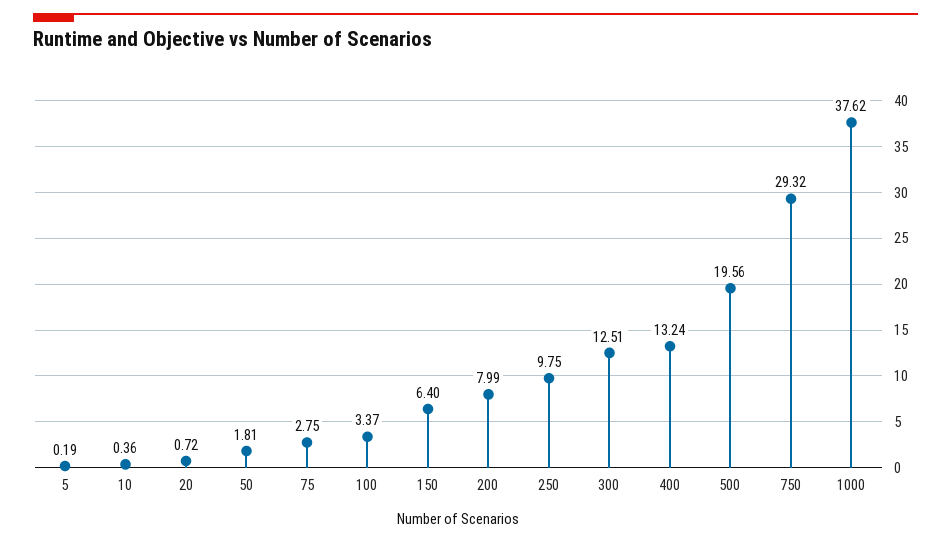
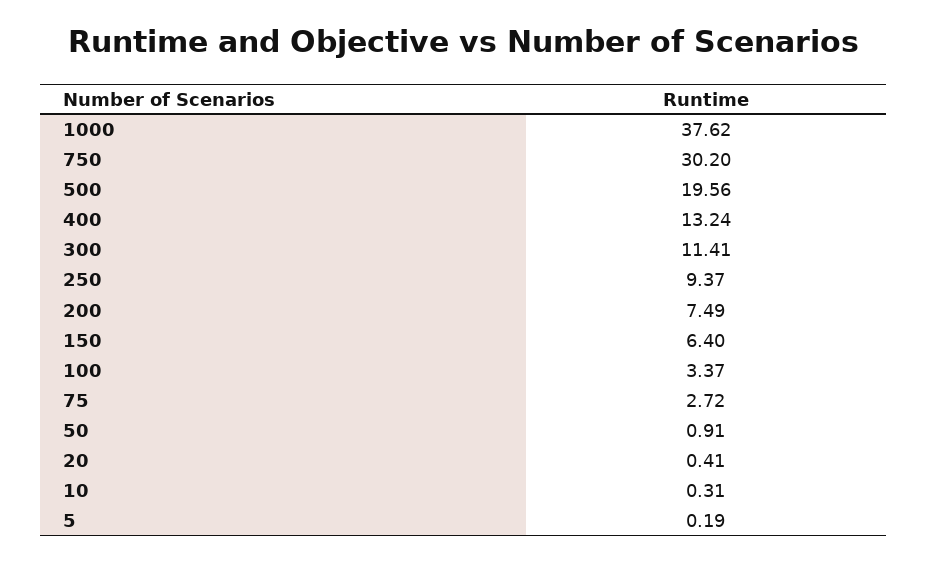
  {
    "5": 0.19,
-   "10": 0.36,
+   "10": 0.31,
-   "20": 0.72,
+   "20": 0.41,
-   "50": 1.81,
+   "50": 0.91,
-   "75": 2.75,
+   "75": 2.72,
    "100": 3.37,
    "150": 6.4,
-   "200": 7.99,
+   "200": 7.49,
-   "250": 9.75,
+   "250": 9.37,
-   "300": 12.51,
+   "300": 11.41,
    "400": 13.24,
    "500": 19.56,
-   "750": 29.32,
+   "750": 30.2,
    "1000": 37.62
  }

